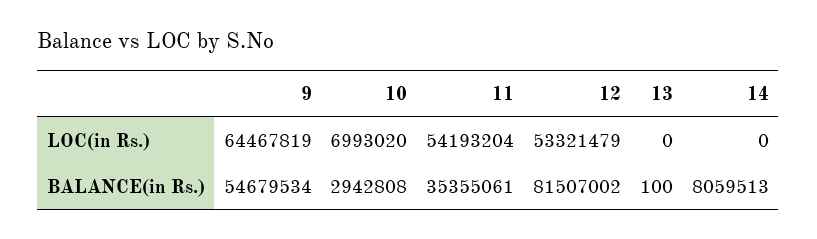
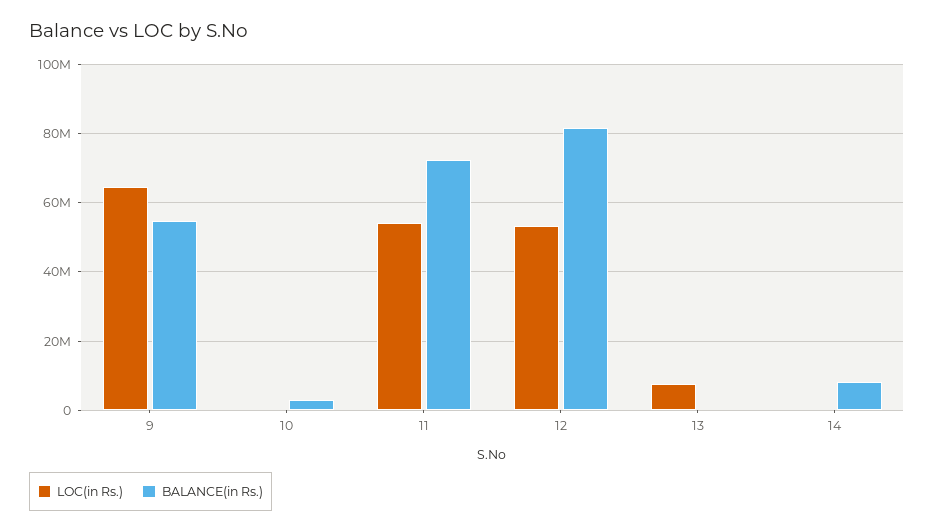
  {
    "LOC(in Rs.)": {
      "9": 64467819,
-     "10": 6993020,
+     "10": 0,
      "11": 54193204,
      "12": 53321479,
-     "13": 0,
+     "13": 8000000,
      "14": 0
    },
    "BALANCE(in Rs.)": {
      "9": 54679534,
      "10": 2942808,
-     "11": 35355061,
+     "11": 72000000,
      "12": 81507002,
      "13": 100,
      "14": 8059513
    }
  }

